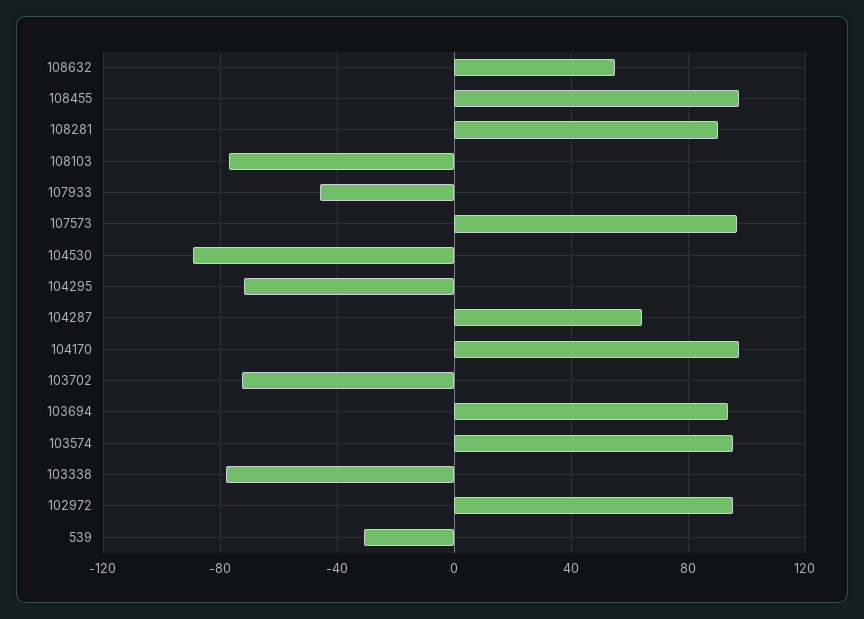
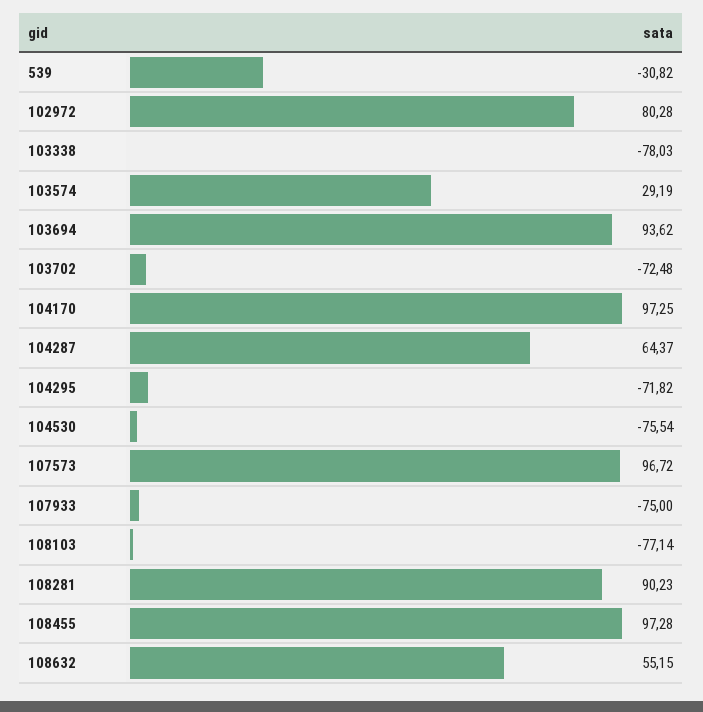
  {
    "108632": 55.15,
    "108455": 97.28,
    "108281": 90.23,
    "108103": -77.14,
-   "107933": -45,
+   "107933": -75,
    "107573": 96.72,
-   "104530": -90,
+   "104530": -75.54,
    "104295": -71.82,
    "104287": 64.37,
    "104170": 97.25,
    "103702": -72.48,
    "103694": 93.62,
-   "103574": 95,
+   "103574": 29.19,
    "103338": -78.03,
-   "102972": 95,
+   "102972": 80.28,
    "539": -30.82
  }

